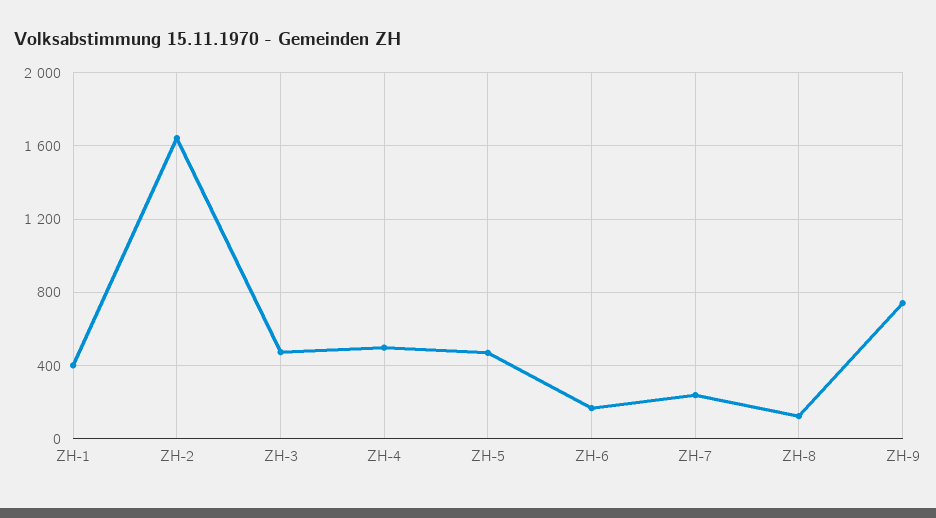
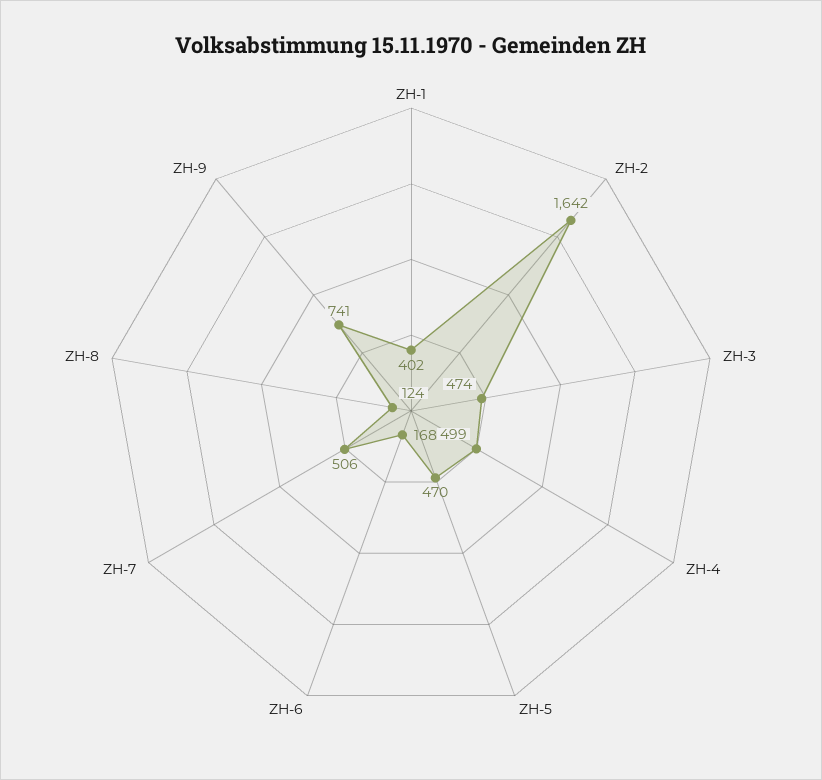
  {
    "ZH-1": 402,
    "ZH-2": 1642,
    "ZH-3": 474,
    "ZH-4": 499,
    "ZH-5": 470,
    "ZH-6": 168,
-   "ZH-7": 250,
+   "ZH-7": 506,
    "ZH-8": 124,
    "ZH-9": 741
  }

